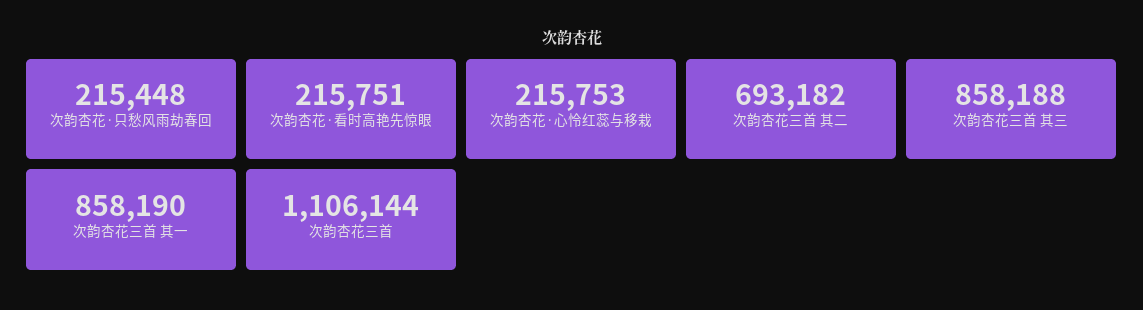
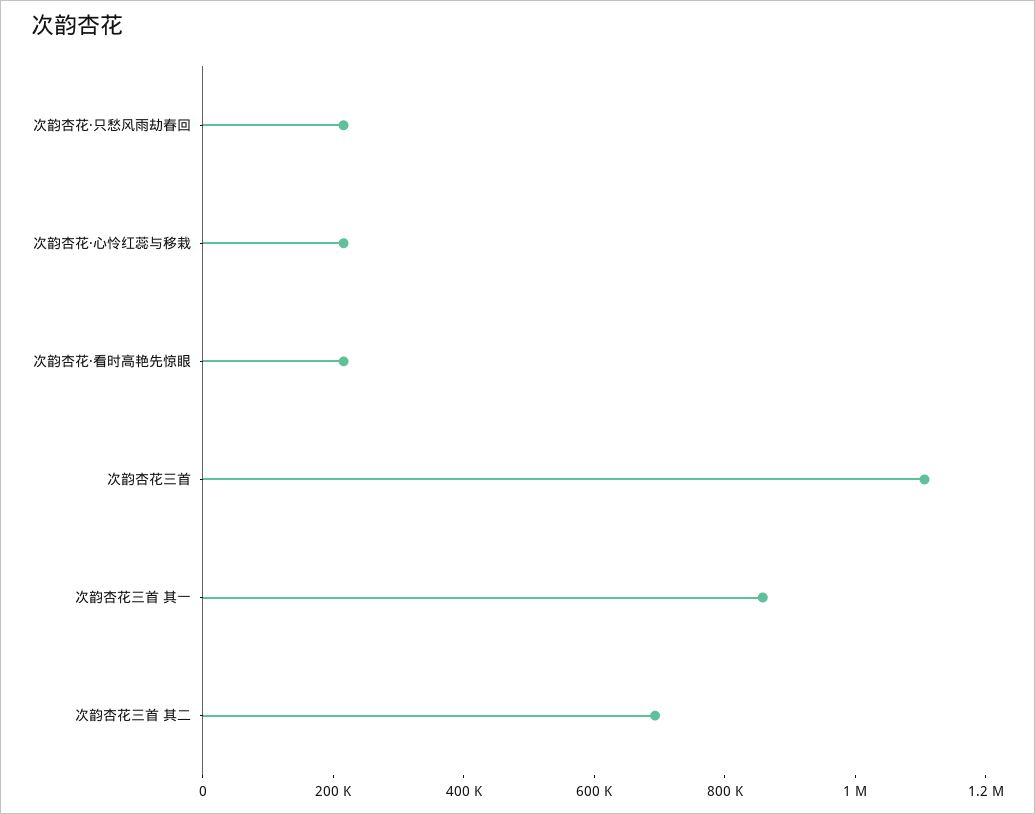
  {
    "次韵杏花·只愁风雨劫春回": 215448,
    "次韵杏花·看时高艳先惊眼": 215751,
    "次韵杏花·心怜红蕊与移栽": 215753,
    "次韵杏花三首 其二": 693182,
-   "次韵杏花三首 其三": 858188,
    "次韵杏花三首 其一": 858190,
    "次韵杏花三首": 1106144
  }

